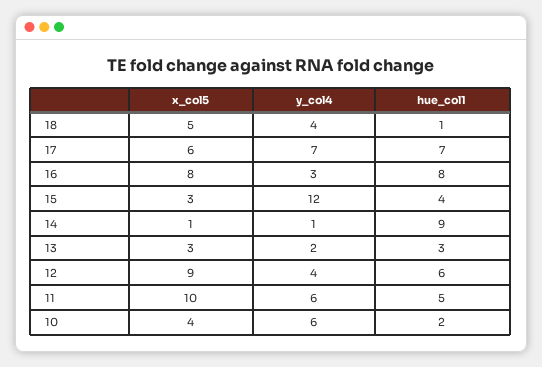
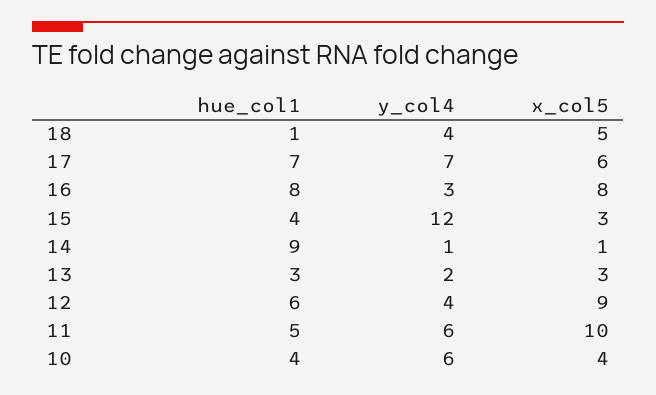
  {
    "x_col5": {
      "18": 5,
      "17": 6,
      "16": 8,
      "15": 3,
      "14": 1,
      "13": 3,
      "12": 9,
      "11": 10,
      "10": 4
    },
    "y_col4": {
      "18": 4,
      "17": 7,
      "16": 3,
      "15": 12,
      "14": 1,
      "13": 2,
      "12": 4,
      "11": 6,
      "10": 6
    },
    "hue_col1": {
      "18": 1,
      "17": 7,
      "16": 8,
      "15": 4,
      "14": 9,
      "13": 3,
      "12": 6,
      "11": 5,
-     "10": 2
+     "10": 4
    }
  }

